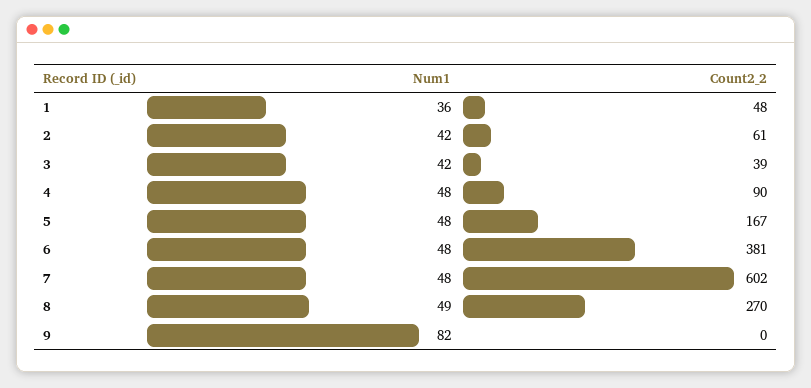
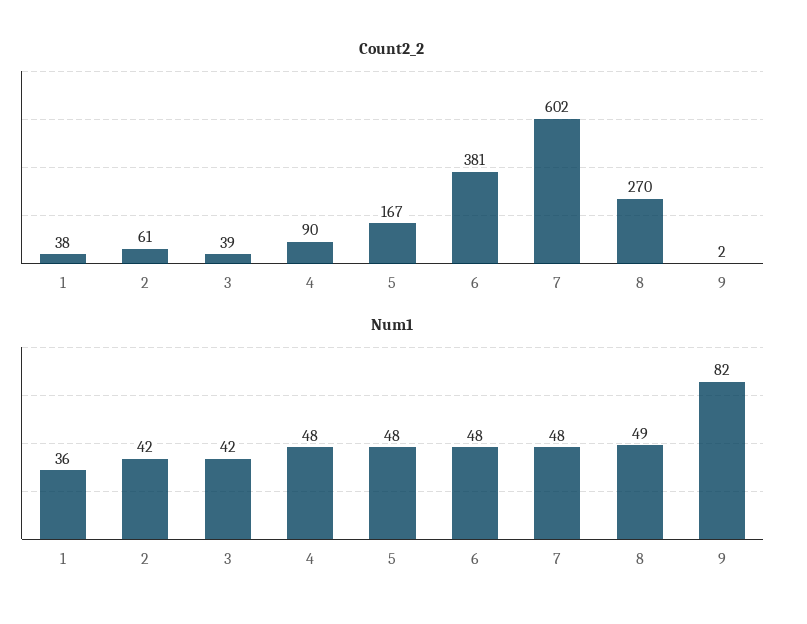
  {
    "Num1": {
      "1": 36,
      "2": 42,
      "3": 42,
      "4": 48,
      "5": 48,
      "6": 48,
      "7": 48,
      "8": 49,
      "9": 82
    },
    "Count2_2": {
-     "1": 48,
+     "1": 38,
      "2": 61,
      "3": 39,
      "4": 90,
      "5": 167,
      "6": 381,
      "7": 602,
      "8": 270,
-     "9": 0
+     "9": 2
    }
  }

